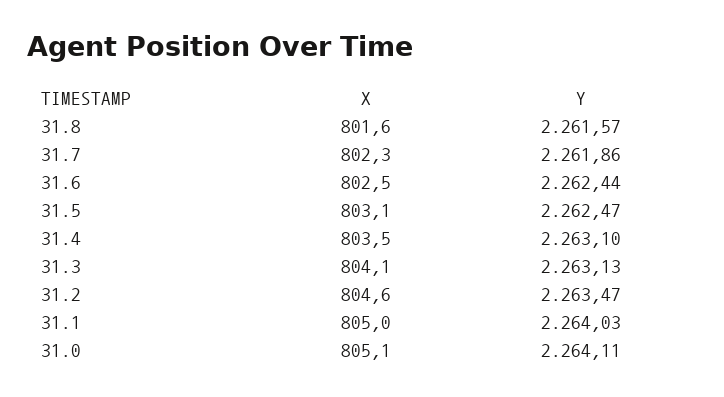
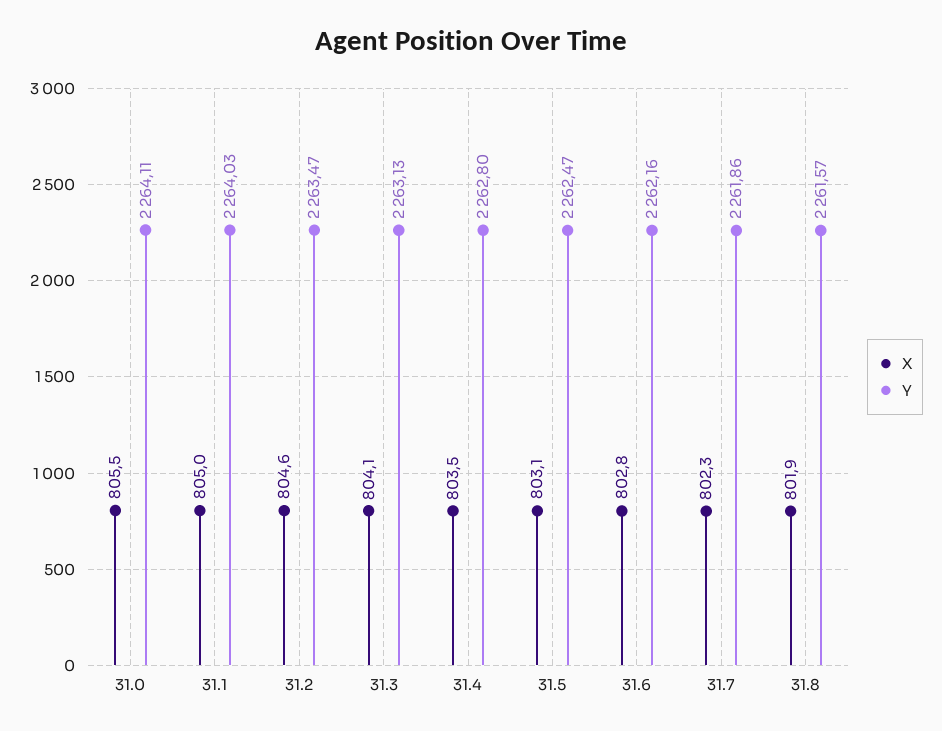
  {
    "X": {
-     "31.8": 801.6,
+     "31.8": 801.9,
      "31.7": 802.3,
-     "31.6": 802.5,
+     "31.6": 802.8,
      "31.5": 803.1,
      "31.4": 803.5,
      "31.3": 804.1,
      "31.2": 804.6,
      "31.1": 805,
-     "31.0": 805.1
+     "31.0": 805.5
    },
    "Y": {
      "31.8": 2261.57,
      "31.7": 2261.86,
-     "31.6": 2262.44,
+     "31.6": 2262.16,
      "31.5": 2262.47,
-     "31.4": 2263.1,
+     "31.4": 2262.8,
      "31.3": 2263.13,
      "31.2": 2263.47,
      "31.1": 2264.03,
      "31.0": 2264.11
    }
  }

